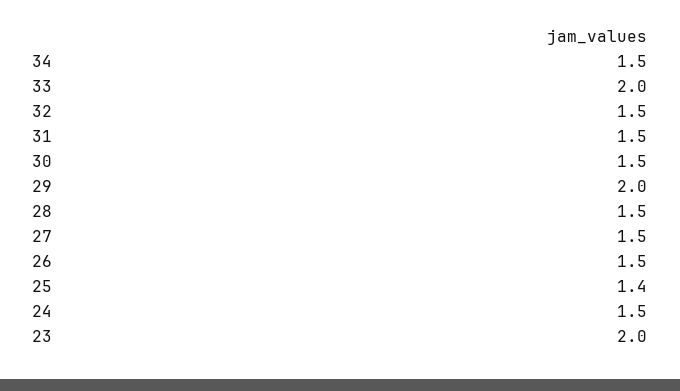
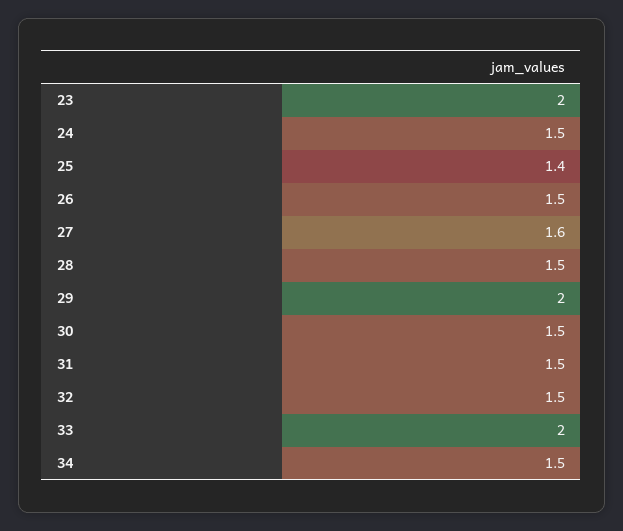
  {
    "34": 1.5,
    "33": 2,
    "32": 1.5,
    "31": 1.5,
    "30": 1.5,
    "29": 2,
    "28": 1.5,
-   "27": 1.5,
+   "27": 1.6,
    "26": 1.5,
    "25": 1.4,
    "24": 1.5,
    "23": 2
  }

